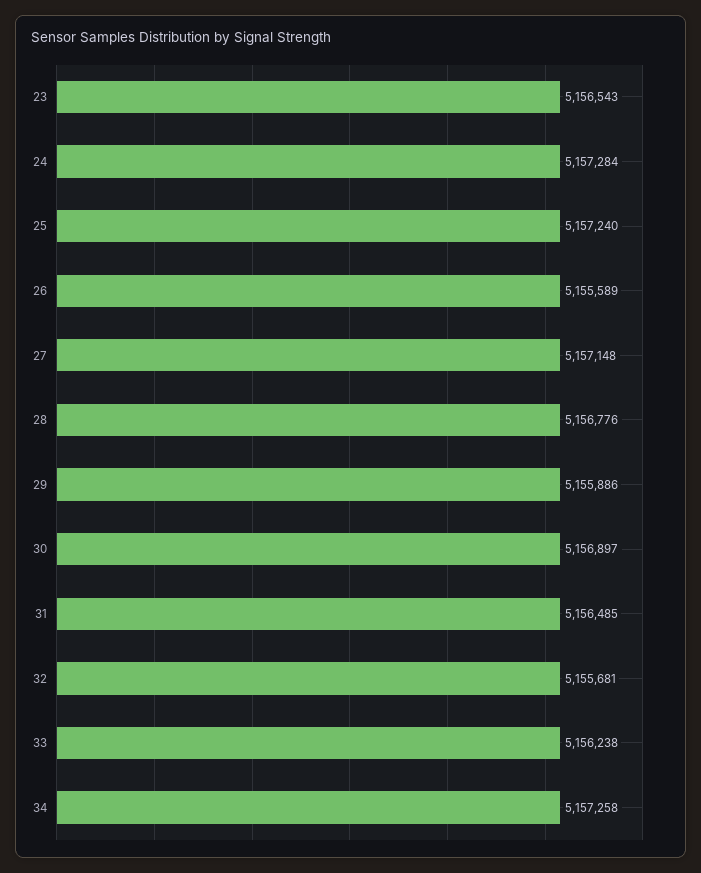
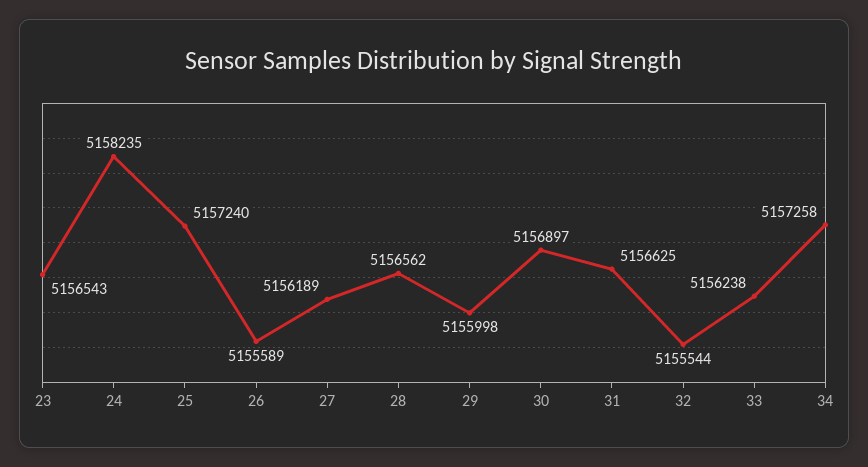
  {
    "23": 5156543,
-   "24": 5157284,
+   "24": 5158235,
    "25": 5157240,
    "26": 5155589,
-   "27": 5157148,
+   "27": 5156189,
-   "28": 5156776,
+   "28": 5156562,
-   "29": 5155886,
+   "29": 5155998,
    "30": 5156897,
-   "31": 5156485,
+   "31": 5156625,
-   "32": 5155681,
+   "32": 5155544,
    "33": 5156238,
    "34": 5157258
  }

